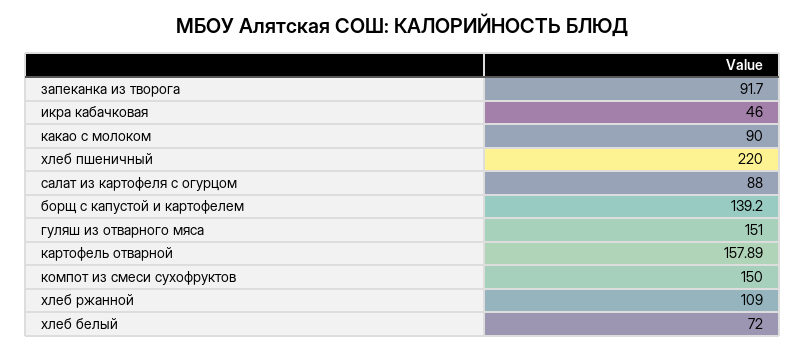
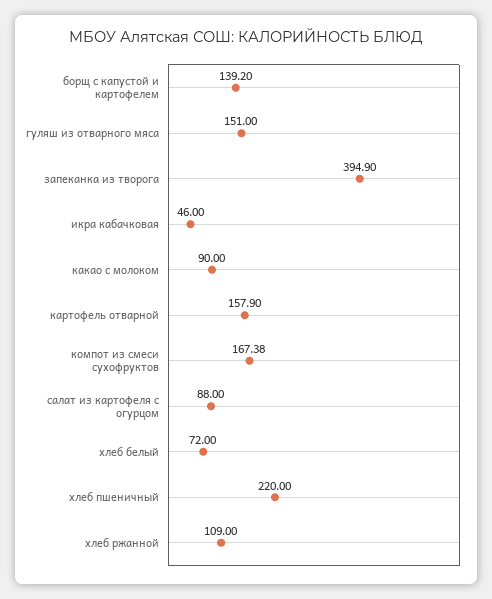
  {
-   "запеканка из творога": 91.7,
+   "запеканка из творога": 394.9,
    "икра кабачковая": 46,
    "какао с молоком": 90,
    "хлеб пшеничный": 220,
    "салат из картофеля с огурцом": 88,
    "борщ с капустой и картофелем": 139.2,
    "гуляш из отварного мяса": 151,
-   "картофель отварной": 157.89,
+   "картофель отварной": 157.9,
-   "компот из смеси сухофруктов": 150,
+   "компот из смеси сухофруктов": 167.38,
    "хлеб ржанной": 109,
    "хлеб белый": 72
  }

